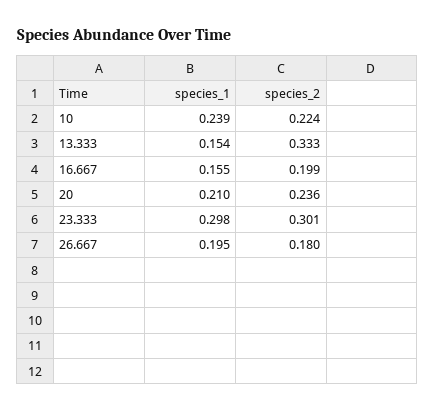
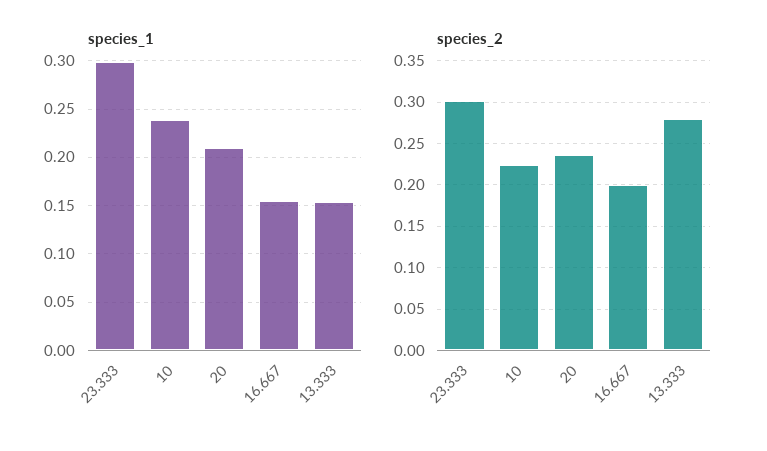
  {
    "species_1": {
      "10": 0.239,
      "13.333": 0.154,
      "16.667": 0.155,
      "20": 0.21,
-     "23.333": 0.298,
+     "23.333": 0.298
-     "26.667": 0.195
    },
    "species_2": {
      "10": 0.224,
-     "13.333": 0.333,
+     "13.333": 0.28,
      "16.667": 0.199,
      "20": 0.236,
-     "23.333": 0.301,
+     "23.333": 0.301
-     "26.667": 0.18
    }
  }

